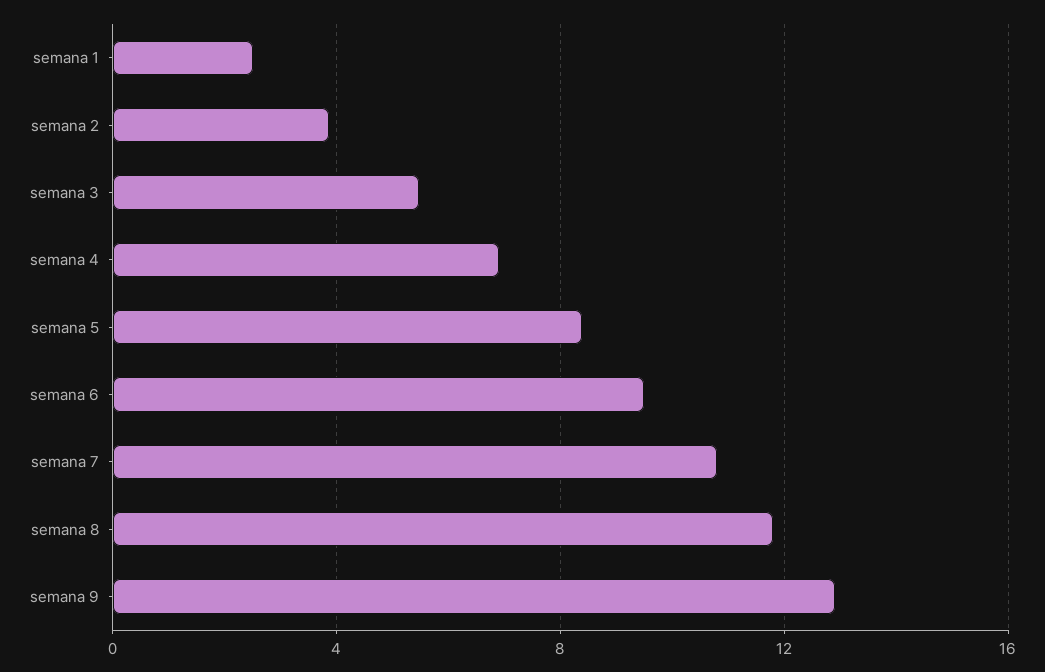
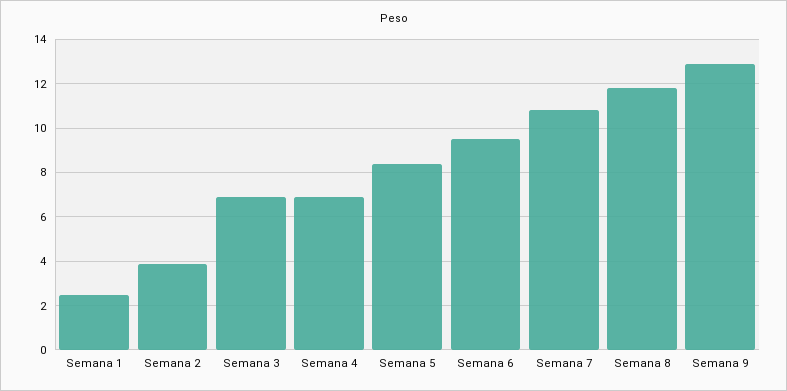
  {
    "semana 1": 2.5,
    "semana 2": 4,
-   "semana 3": 5.5,
+   "semana 3": 7,
    "semana 4": 7,
    "semana 5": 8.5,
    "semana 6": 9.5,
    "semana 7": 11,
    "semana 8": 12,
    "semana 9": 13
  }

